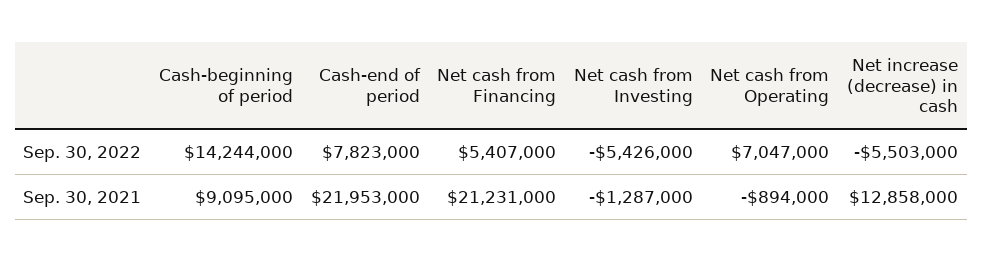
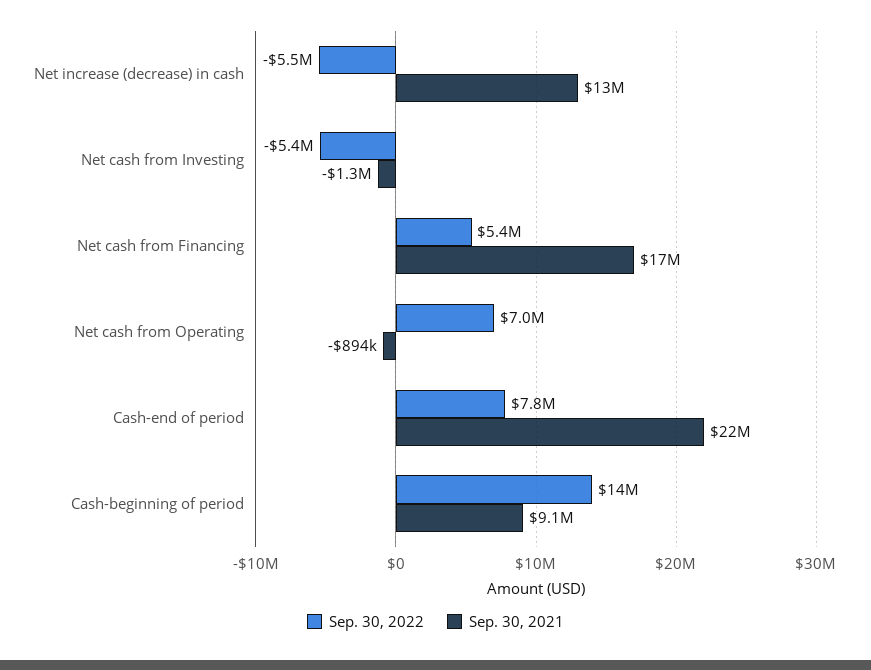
  {
    "Sep. 30, 2022": {
      "Cash-beginning of period": 14244000,
      "Cash-end of period": 7823000,
      "Net cash from Financing": 5407000,
      "Net cash from Investing": -5426000,
      "Net cash from Operating": 7047000,
      "Net increase (decrease) in cash": -5503000
    },
    "Sep. 30, 2021": {
      "Cash-beginning of period": 9095000,
      "Cash-end of period": 21953000,
-     "Net cash from Financing": 21231000,
+     "Net cash from Financing": 17000000,
      "Net cash from Investing": -1287000,
      "Net cash from Operating": -894000,
      "Net increase (decrease) in cash": 12858000
    }
  }

